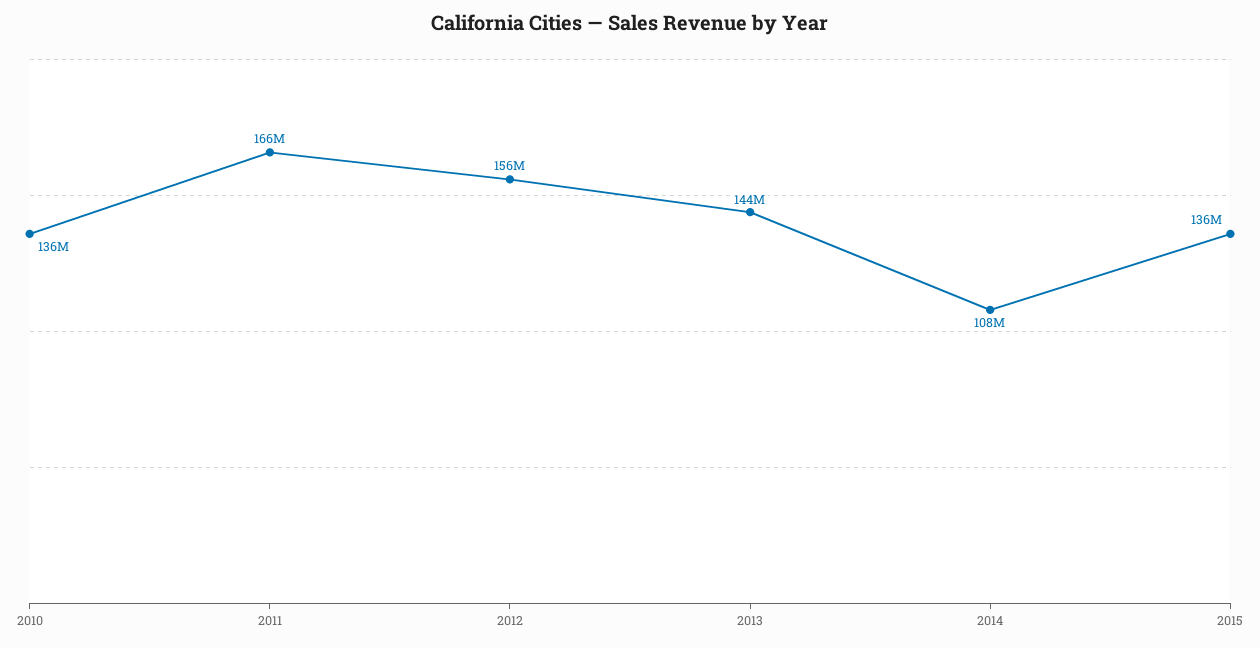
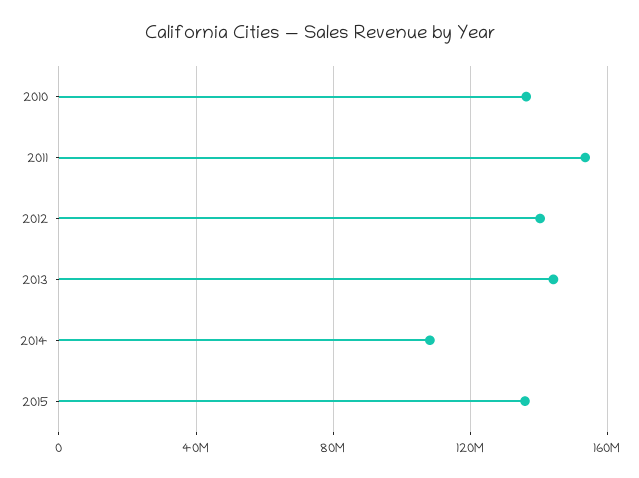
  {
    "2010": 136000000,
-   "2011": 166000000,
+   "2011": 155000000,
-   "2012": 156000000,
+   "2012": 140000000,
    "2013": 144000000,
    "2014": 108000000,
    "2015": 136000000
  }

